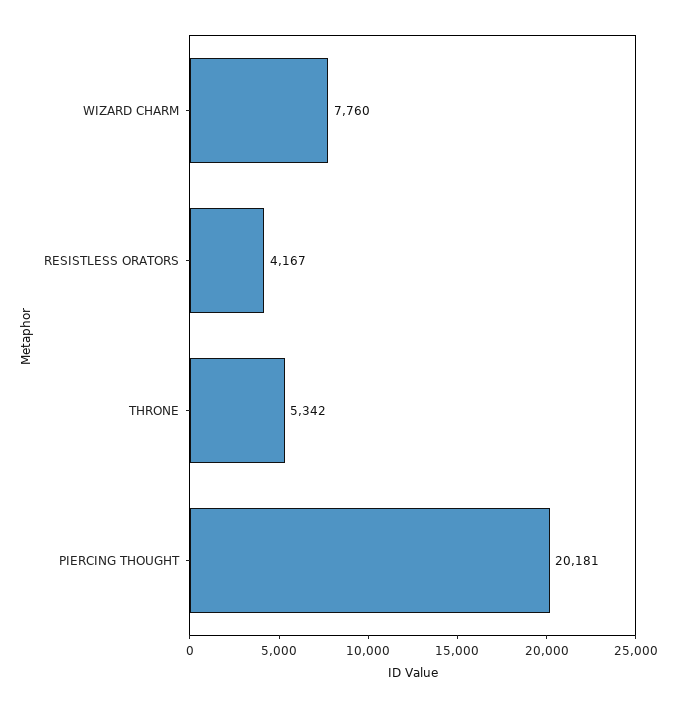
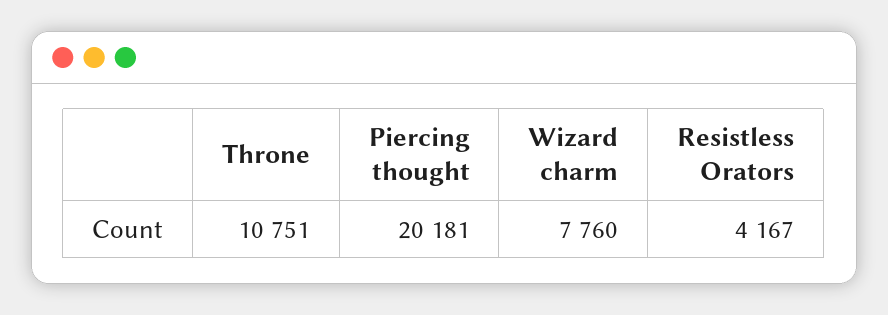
  {
    "WIZARD CHARM": 7760,
    "RESISTLESS ORATORS": 4167,
-   "THRONE": 5342,
+   "THRONE": 10751,
    "PIERCING THOUGHT": 20181
  }

